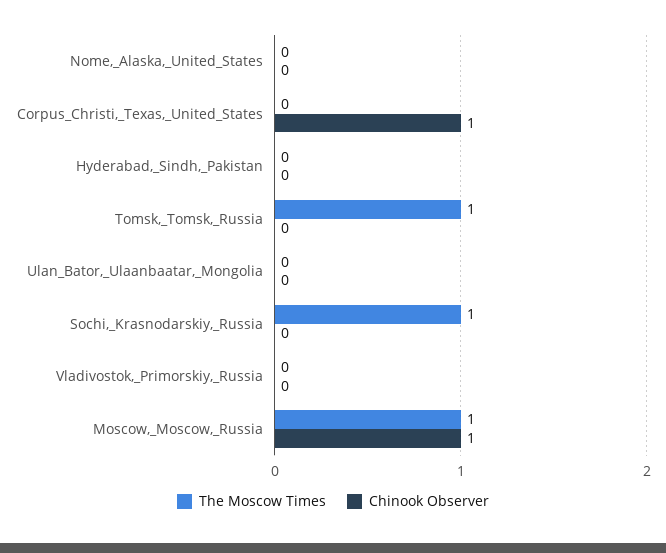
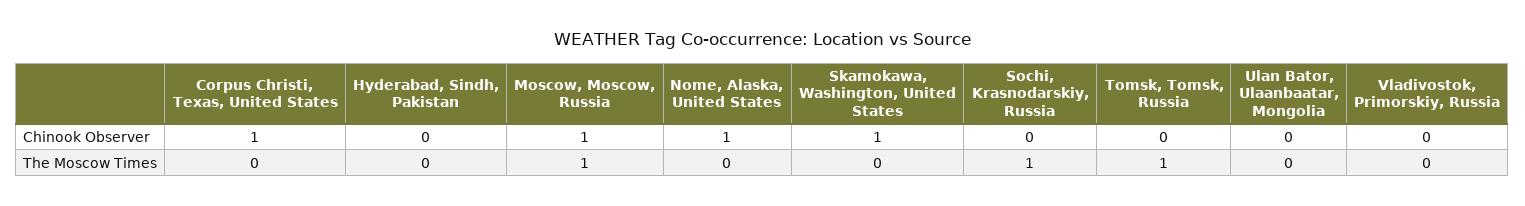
  {
    "The Moscow Times": {
      "Nome,_Alaska,_United_States": 0,
      "Corpus_Christi,_Texas,_United_States": 0,
      "Hyderabad,_Sindh,_Pakistan": 0,
      "Tomsk,_Tomsk,_Russia": 1,
      "Ulan_Bator,_Ulaanbaatar,_Mongolia": 0,
      "Sochi,_Krasnodarskiy,_Russia": 1,
      "Vladivostok,_Primorskiy,_Russia": 0,
-     "Moscow,_Moscow,_Russia": 1
+     "Moscow,_Moscow,_Russia": 1,
+     "Skamokawa, Washington, United States": 0
    },
    "Chinook Observer": {
-     "Nome,_Alaska,_United_States": 0,
+     "Nome,_Alaska,_United_States": 1,
      "Corpus_Christi,_Texas,_United_States": 1,
      "Hyderabad,_Sindh,_Pakistan": 0,
      "Tomsk,_Tomsk,_Russia": 0,
      "Ulan_Bator,_Ulaanbaatar,_Mongolia": 0,
      "Sochi,_Krasnodarskiy,_Russia": 0,
      "Vladivostok,_Primorskiy,_Russia": 0,
-     "Moscow,_Moscow,_Russia": 1
+     "Moscow,_Moscow,_Russia": 1,
+     "Skamokawa, Washington, United States": 1
    }
  }

